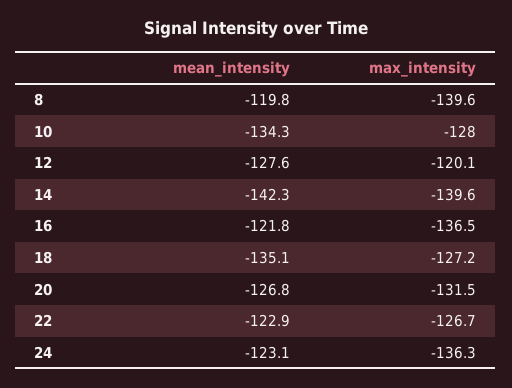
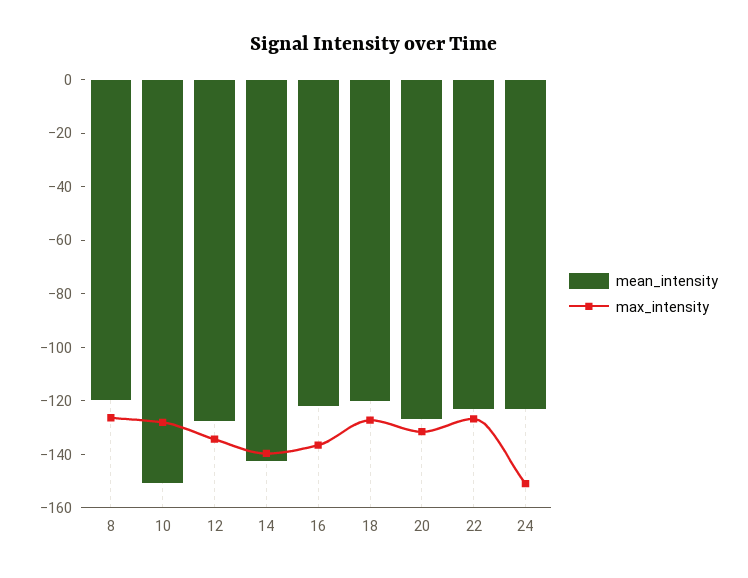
  {
    "mean_intensity": {
      "8": -119.8,
-     "10": -134.3,
+     "10": -150,
      "12": -127.6,
      "14": -142.3,
      "16": -121.8,
-     "18": -135.1,
+     "18": -120,
      "20": -126.8,
      "22": -122.9,
      "24": -123.1
    },
    "max_intensity": {
-     "8": -139.6,
+     "8": -125,
      "10": -128,
-     "12": -120.1,
+     "12": -135,
      "14": -139.6,
      "16": -136.5,
      "18": -127.2,
      "20": -131.5,
      "22": -126.7,
-     "24": -136.3
+     "24": -150
    }
  }

